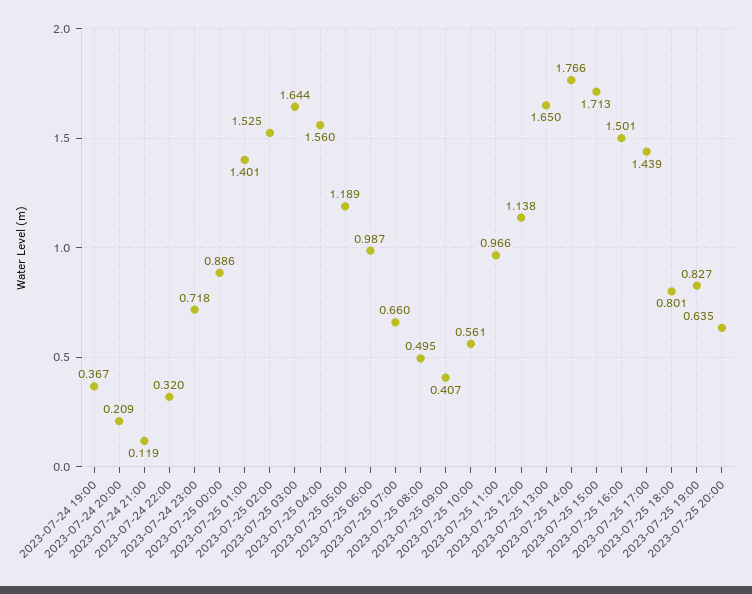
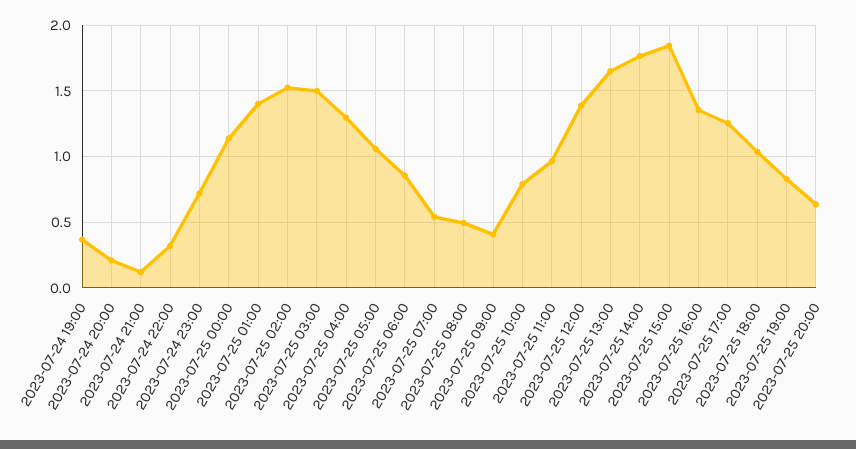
  {
    "2023-07-24 19:00": 0.367,
    "2023-07-24 20:00": 0.209,
    "2023-07-24 21:00": 0.119,
    "2023-07-24 22:00": 0.32,
    "2023-07-24 23:00": 0.718,
-   "2023-07-25 00:00": 0.886,
+   "2023-07-25 00:00": 1.15,
    "2023-07-25 01:00": 1.401,
    "2023-07-25 02:00": 1.525,
-   "2023-07-25 03:00": 1.644,
+   "2023-07-25 03:00": 1.5,
-   "2023-07-25 04:00": 1.56,
+   "2023-07-25 04:00": 1.3,
-   "2023-07-25 05:00": 1.189,
+   "2023-07-25 05:00": 1.05,
-   "2023-07-25 06:00": 0.987,
+   "2023-07-25 06:00": 0.85,
-   "2023-07-25 07:00": 0.66,
+   "2023-07-25 07:00": 0.55,
    "2023-07-25 08:00": 0.495,
    "2023-07-25 09:00": 0.407,
-   "2023-07-25 10:00": 0.561,
+   "2023-07-25 10:00": 0.8,
    "2023-07-25 11:00": 0.966,
-   "2023-07-25 12:00": 1.138,
+   "2023-07-25 12:00": 1.4,
    "2023-07-25 13:00": 1.65,
    "2023-07-25 14:00": 1.766,
-   "2023-07-25 15:00": 1.713,
+   "2023-07-25 15:00": 1.85,
-   "2023-07-25 16:00": 1.501,
+   "2023-07-25 16:00": 1.35,
-   "2023-07-25 17:00": 1.439,
+   "2023-07-25 17:00": 1.25,
-   "2023-07-25 18:00": 0.801,
+   "2023-07-25 18:00": 1.05,
    "2023-07-25 19:00": 0.827,
    "2023-07-25 20:00": 0.635
  }

